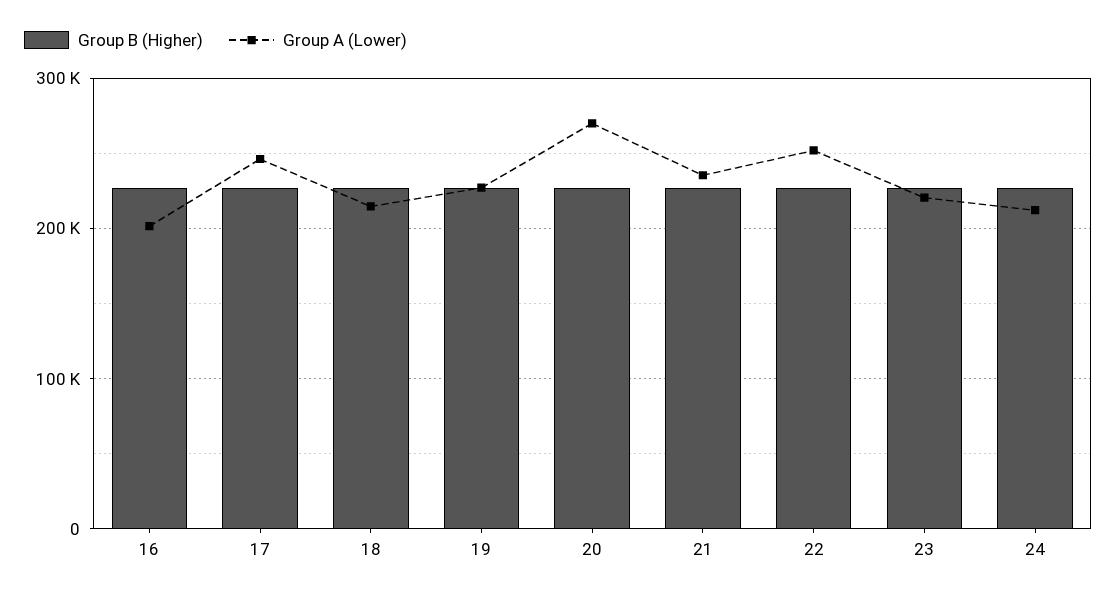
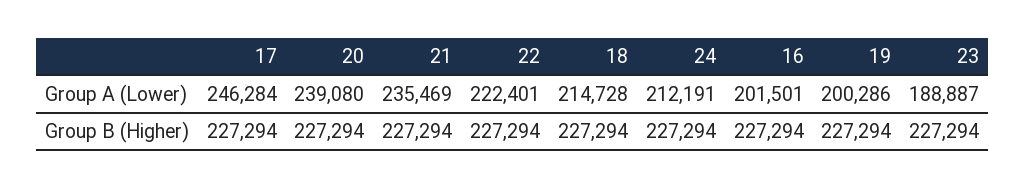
  {
    "Group B (Higher)": {
      "16": 227294,
      "17": 227294,
      "18": 227294,
      "19": 227294,
      "20": 227294,
      "21": 227294,
      "22": 227294,
      "23": 227294,
      "24": 227294
    },
    "Group A (Lower)": {
      "16": 201501,
      "17": 246284,
      "18": 214728,
-     "19": 230000,
+     "19": 200286,
-     "20": 270000,
+     "20": 239080,
      "21": 235469,
-     "22": 250000,
+     "22": 222401,
-     "23": 220000,
+     "23": 188887,
      "24": 212191
    }
  }

